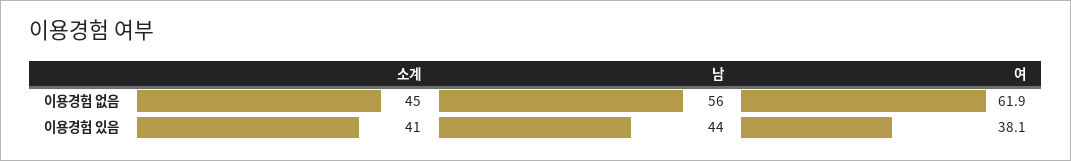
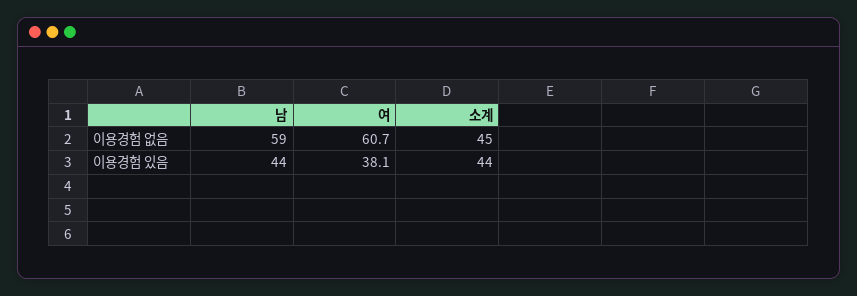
  {
    "소계": {
      "이용경험 없음": 45,
-     "이용경험 있음": 41
+     "이용경험 있음": 44
    },
    "남": {
-     "이용경험 없음": 56,
+     "이용경험 없음": 59,
      "이용경험 있음": 44
    },
    "여": {
-     "이용경험 없음": 61.9,
+     "이용경험 없음": 60.7,
      "이용경험 있음": 38.1
    }
  }

